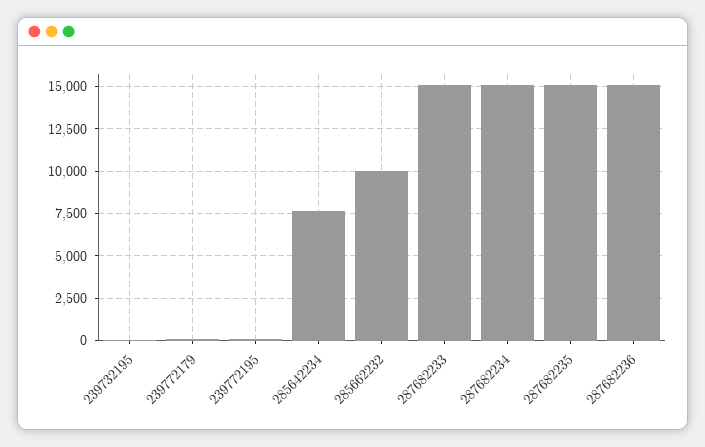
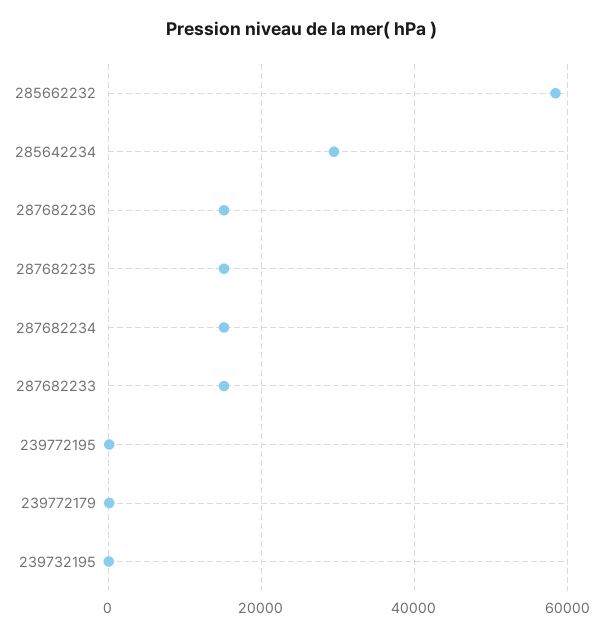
  {
    "239732195": 0,
    "239772179": 0,
    "239772195": 0,
-   "285642234": 7500,
+   "285642234": 30000,
-   "285662232": 10000,
+   "285662232": 58000,
    "287682233": 15000,
    "287682234": 15000,
    "287682235": 15000,
    "287682236": 15000
  }

